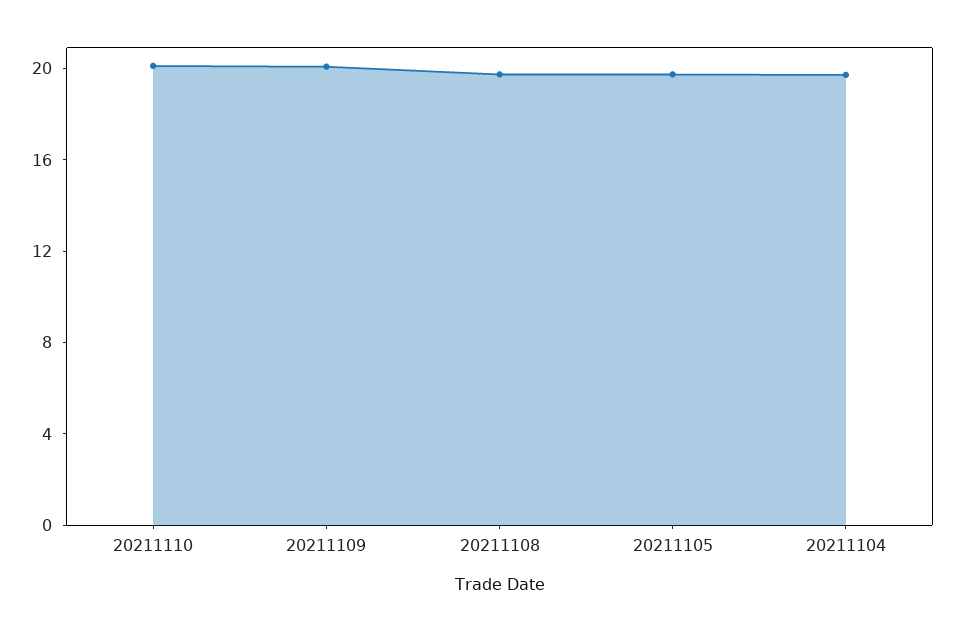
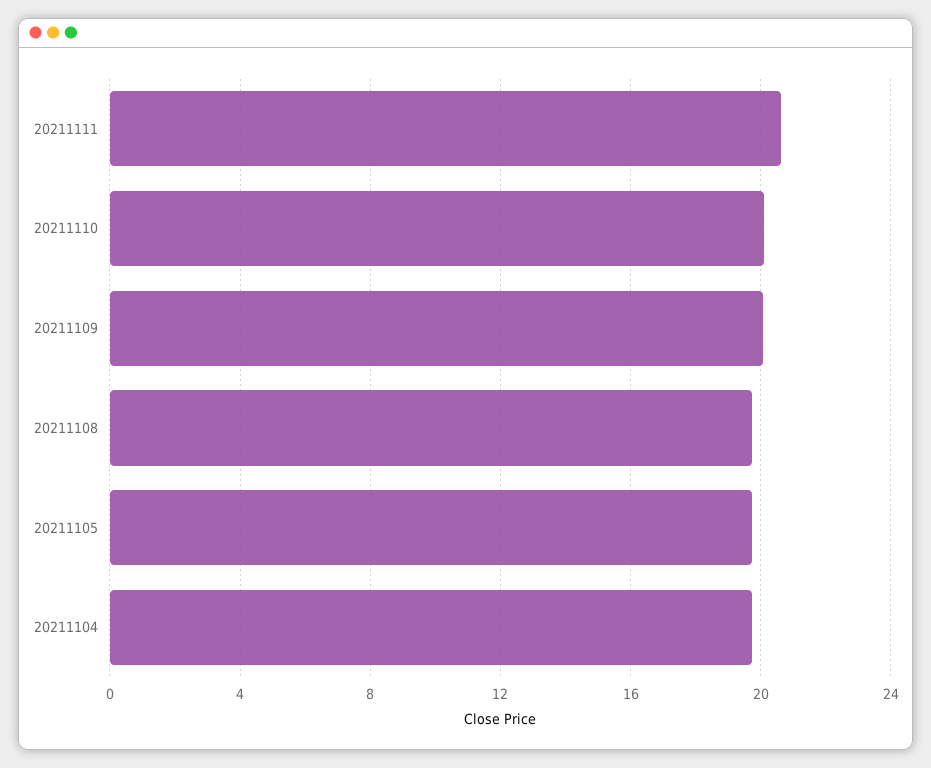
  {
    "20211110": 20,
    "20211109": 20,
    "20211108": 19.5,
    "20211105": 19.5,
-   "20211104": 19.5
+   "20211104": 19.5,
+   "20211111": 20.5
  }

